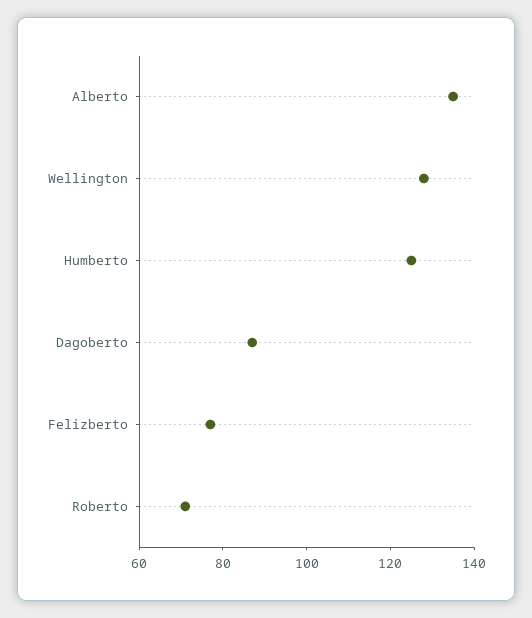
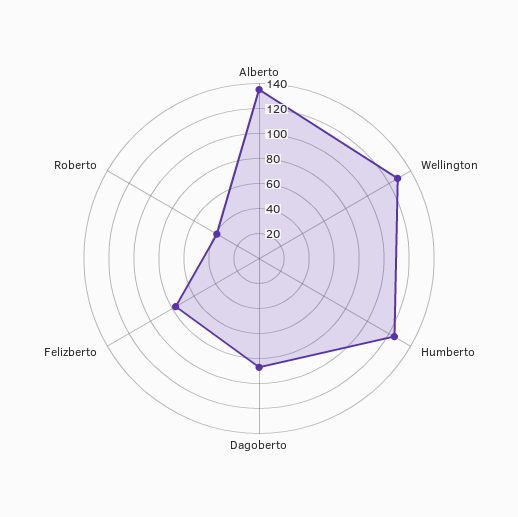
  {
    "Alberto": 135,
    "Wellington": 130,
    "Humberto": 125,
    "Dagoberto": 85,
    "Felizberto": 75,
-   "Roberto": 70
+   "Roberto": 40
  }

